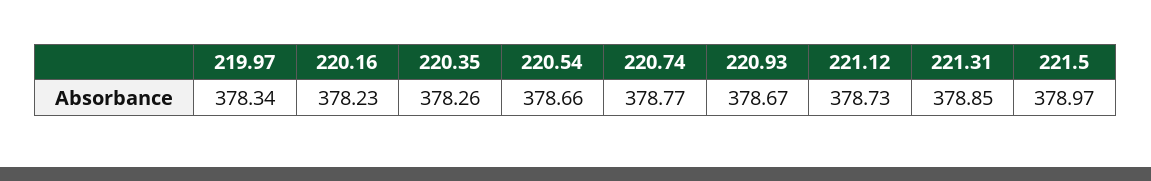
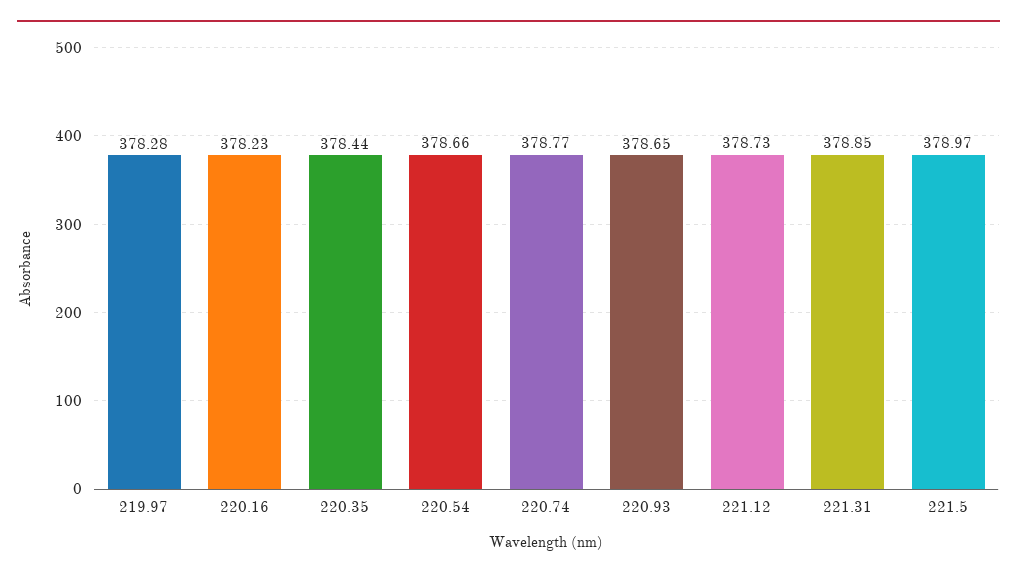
  {
-   "219.97": 378.34,
+   "219.97": 378.28,
    "220.16": 378.23,
-   "220.35": 378.26,
+   "220.35": 378.44,
    "220.54": 378.66,
    "220.74": 378.77,
-   "220.93": 378.67,
+   "220.93": 378.65,
    "221.12": 378.73,
    "221.31": 378.85,
    "221.5": 378.97
  }

